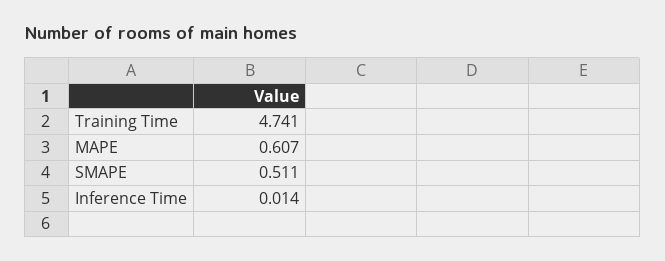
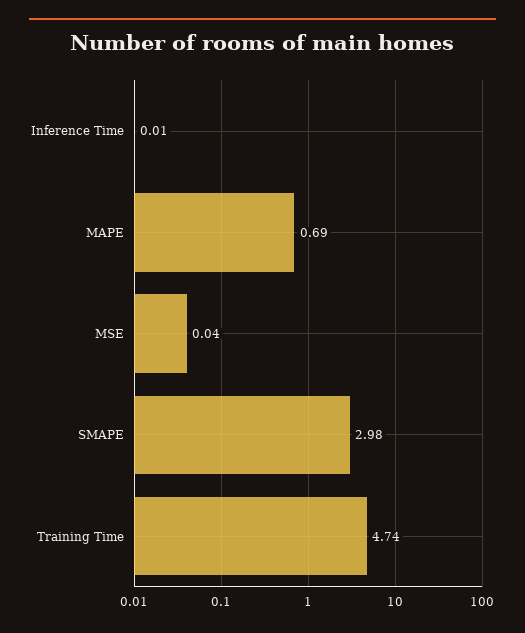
  {
    "Training Time": 4.741,
-   "MAPE": 0.607,
+   "MAPE": 0.69,
-   "SMAPE": 0.511,
+   "SMAPE": 2.98,
-   "Inference Time": 0.014
+   "Inference Time": 0.014,
+   "MSE": 0.04
  }

